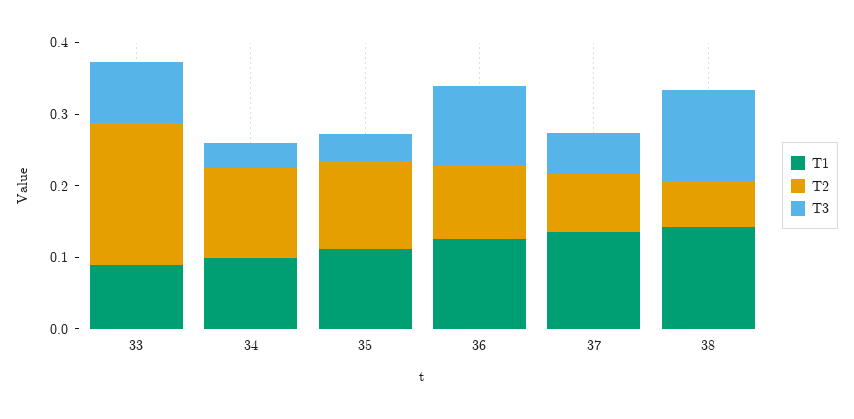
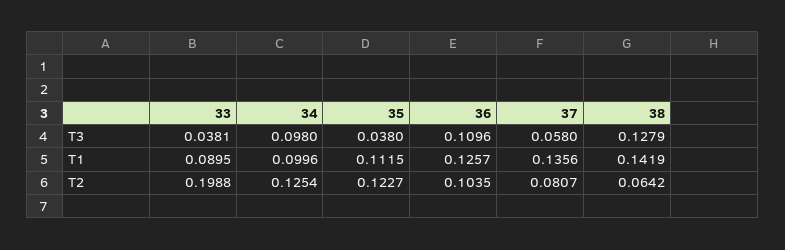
  {
    "T1": {
      "33": 0.0895,
      "34": 0.0996,
      "35": 0.1115,
      "36": 0.1257,
      "37": 0.1356,
      "38": 0.1419
    },
    "T2": {
      "33": 0.1988,
      "34": 0.1254,
      "35": 0.1227,
      "36": 0.1035,
      "37": 0.0807,
      "38": 0.0642
    },
    "T3": {
-     "33": 0.08,
+     "33": 0.0381,
-     "34": 0.04,
+     "34": 0.098,
      "35": 0.038,
      "36": 0.1096,
      "37": 0.058,
      "38": 0.1279
    }
  }

